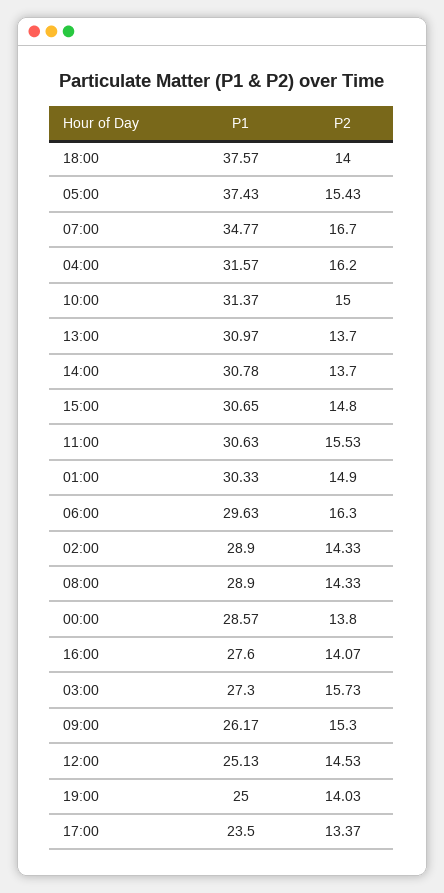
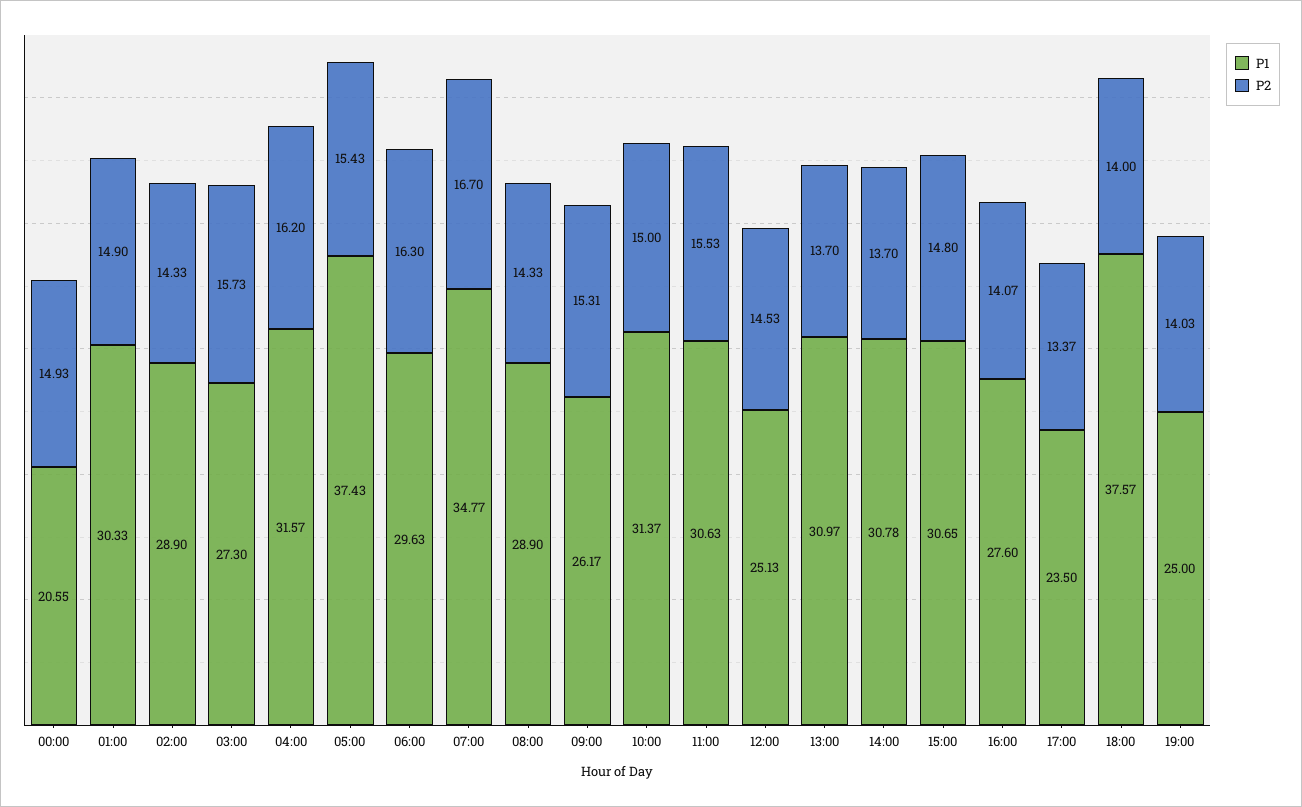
  {
    "P1": {
      "18:00": 37.57,
      "05:00": 37.43,
      "07:00": 34.77,
      "04:00": 31.57,
      "10:00": 31.37,
      "13:00": 30.97,
      "14:00": 30.78,
      "15:00": 30.65,
      "11:00": 30.63,
      "01:00": 30.33,
      "06:00": 29.63,
      "02:00": 28.9,
      "08:00": 28.9,
-     "00:00": 28.57,
+     "00:00": 20.55,
      "16:00": 27.6,
      "03:00": 27.3,
      "09:00": 26.17,
      "12:00": 25.13,
      "19:00": 25,
      "17:00": 23.5
    },
    "P2": {
      "18:00": 14,
      "05:00": 15.43,
      "07:00": 16.7,
      "04:00": 16.2,
      "10:00": 15,
      "13:00": 13.7,
      "14:00": 13.7,
      "15:00": 14.8,
      "11:00": 15.53,
      "01:00": 14.9,
      "06:00": 16.3,
      "02:00": 14.33,
      "08:00": 14.33,
-     "00:00": 13.8,
+     "00:00": 14.93,
      "16:00": 14.07,
      "03:00": 15.73,
-     "09:00": 15.3,
+     "09:00": 15.31,
      "12:00": 14.53,
      "19:00": 14.03,
      "17:00": 13.37
    }
  }

